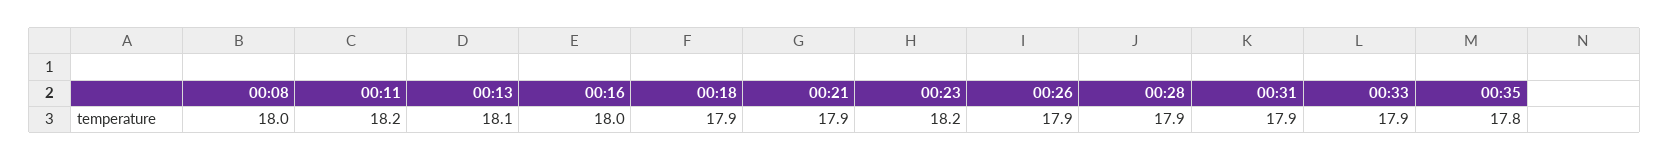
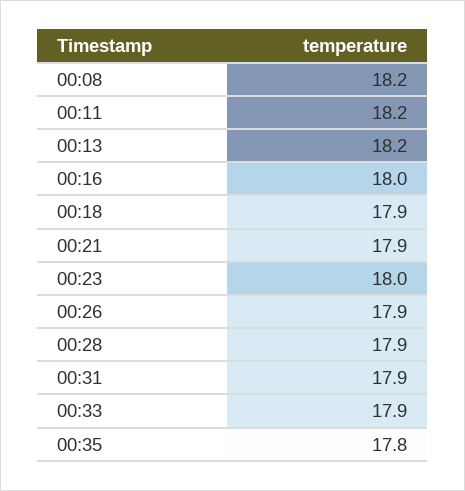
  {
-   "00:08": 18,
+   "00:08": 18.2,
    "00:11": 18.2,
-   "00:13": 18.1,
+   "00:13": 18.2,
    "00:16": 18,
    "00:18": 17.9,
    "00:21": 17.9,
-   "00:23": 18.2,
+   "00:23": 18,
    "00:26": 17.9,
    "00:28": 17.9,
    "00:31": 17.9,
    "00:33": 17.9,
    "00:35": 17.8
  }

